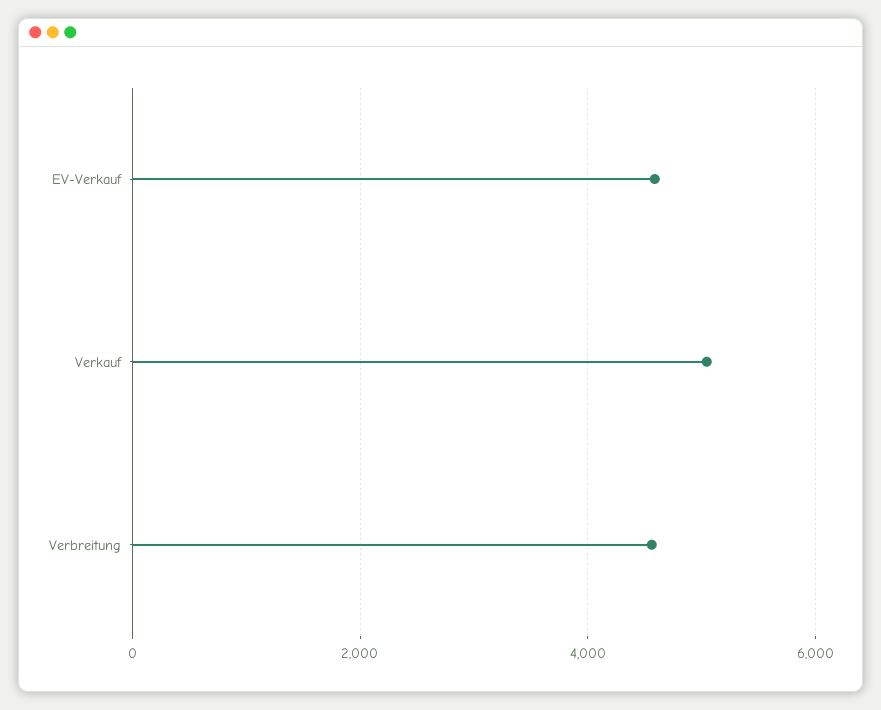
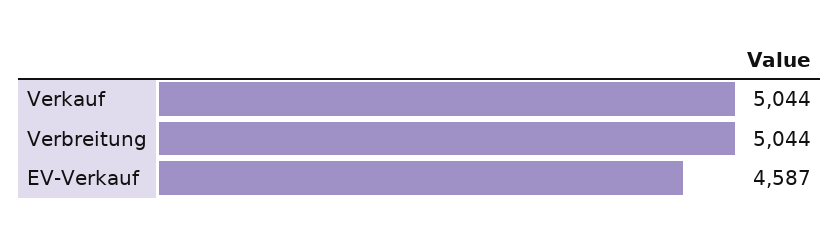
  {
    "EV-Verkauf": 4587,
    "Verkauf": 5044,
-   "Verbreitung": 4600
+   "Verbreitung": 5044
  }

